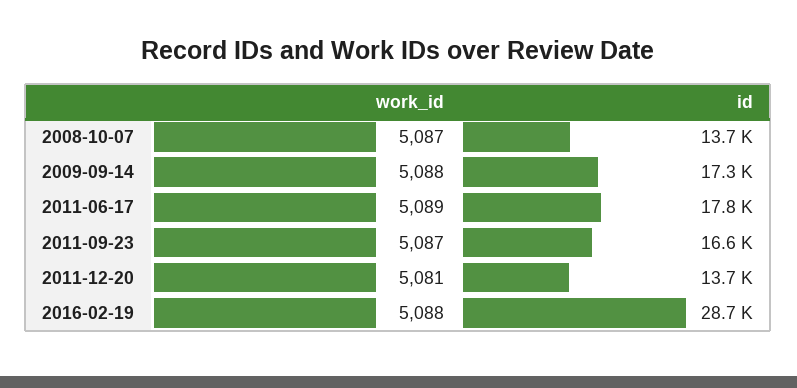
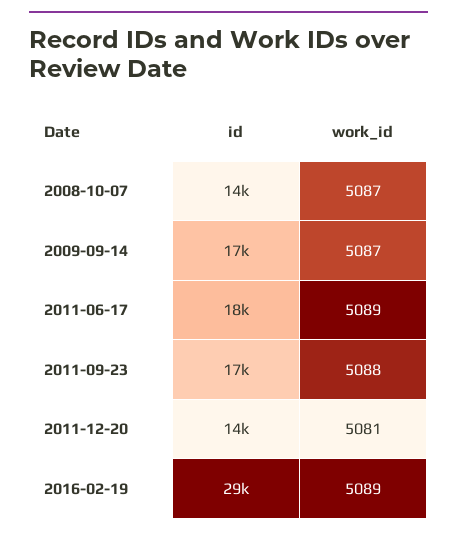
  {
    "work_id": {
      "2008-10-07": 5087,
-     "2009-09-14": 5088,
+     "2009-09-14": 5087,
      "2011-06-17": 5089,
-     "2011-09-23": 5087,
+     "2011-09-23": 5088,
      "2011-12-20": 5081,
-     "2016-02-19": 5088
+     "2016-02-19": 5089
    },
    "id": {
      "2008-10-07": 13700,
      "2009-09-14": 17300,
      "2011-06-17": 17800,
      "2011-09-23": 16600,
      "2011-12-20": 13700,
      "2016-02-19": 28700
    }
  }

